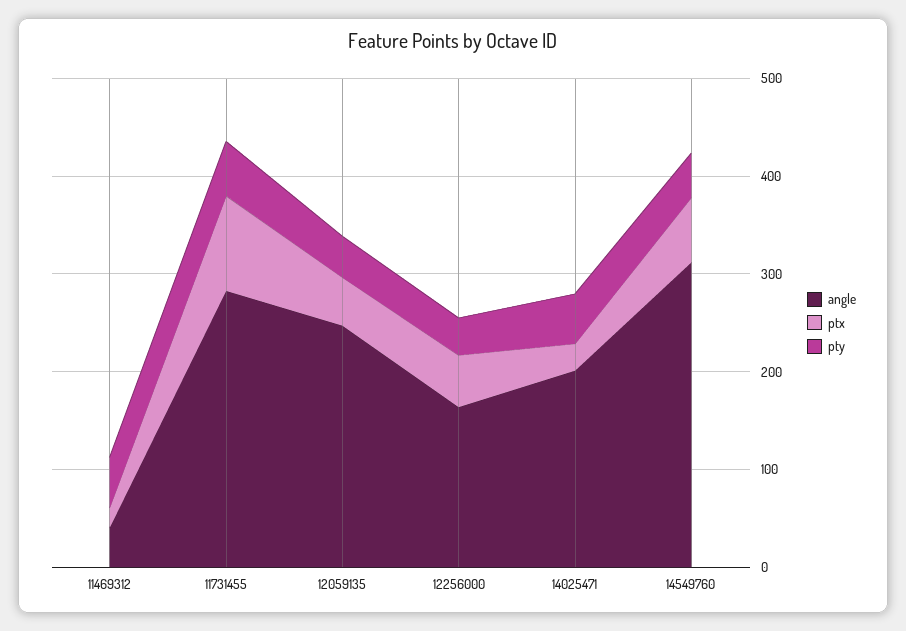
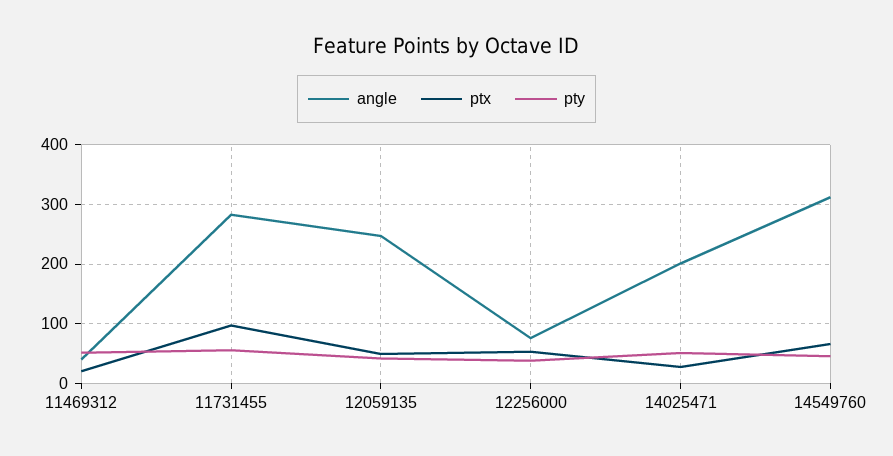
  {
    "angle": {
      "11469312": 40,
      "11731455": 280,
      "12059135": 240,
-     "12256000": 160,
+     "12256000": 80,
      "14025471": 200,
      "14549760": 320
    },
    "ptx": {
      "11469312": 20,
      "11731455": 100,
      "12059135": 40,
      "12256000": 60,
      "14025471": 20,
      "14549760": 60
    },
    "pty": {
      "11469312": 60,
      "11731455": 60,
      "12059135": 40,
      "12256000": 40,
      "14025471": 60,
      "14549760": 40
    }
  }

